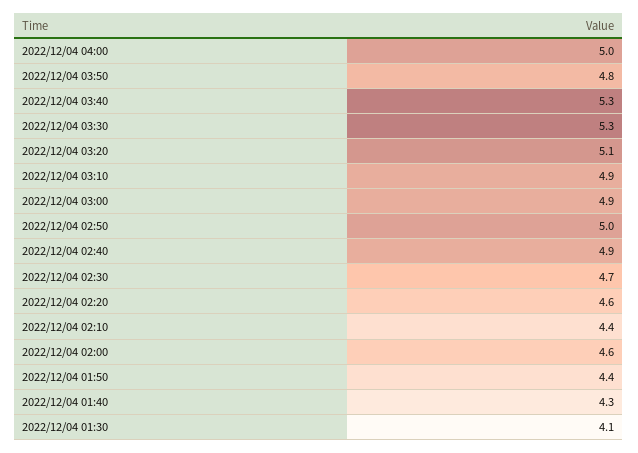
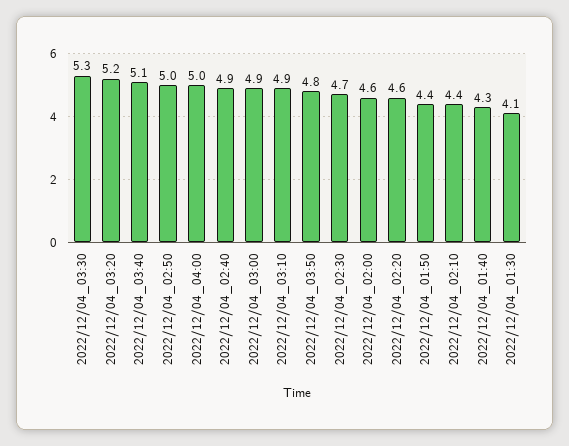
  {
    "2022/12/04 04:00": 5,
    "2022/12/04 03:50": 4.8,
-   "2022/12/04 03:40": 5.3,
+   "2022/12/04 03:40": 5.1,
    "2022/12/04 03:30": 5.3,
-   "2022/12/04 03:20": 5.1,
+   "2022/12/04 03:20": 5.2,
    "2022/12/04 03:10": 4.9,
    "2022/12/04 03:00": 4.9,
    "2022/12/04 02:50": 5,
    "2022/12/04 02:40": 4.9,
    "2022/12/04 02:30": 4.7,
    "2022/12/04 02:20": 4.6,
    "2022/12/04 02:10": 4.4,
    "2022/12/04 02:00": 4.6,
    "2022/12/04 01:50": 4.4,
    "2022/12/04 01:40": 4.3,
    "2022/12/04 01:30": 4.1
  }

